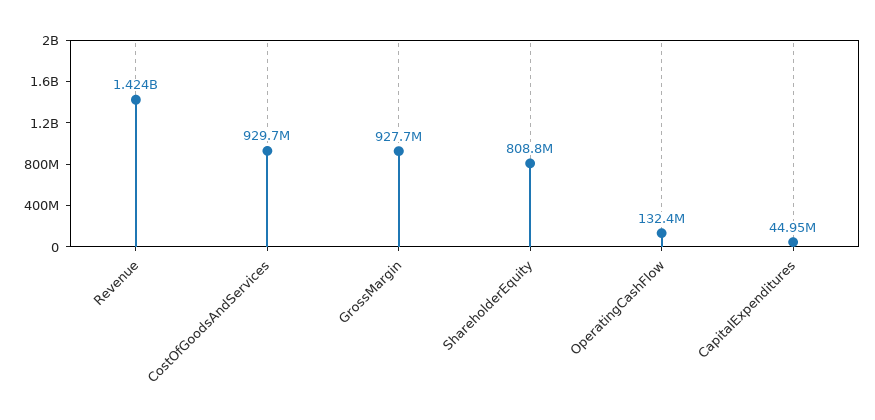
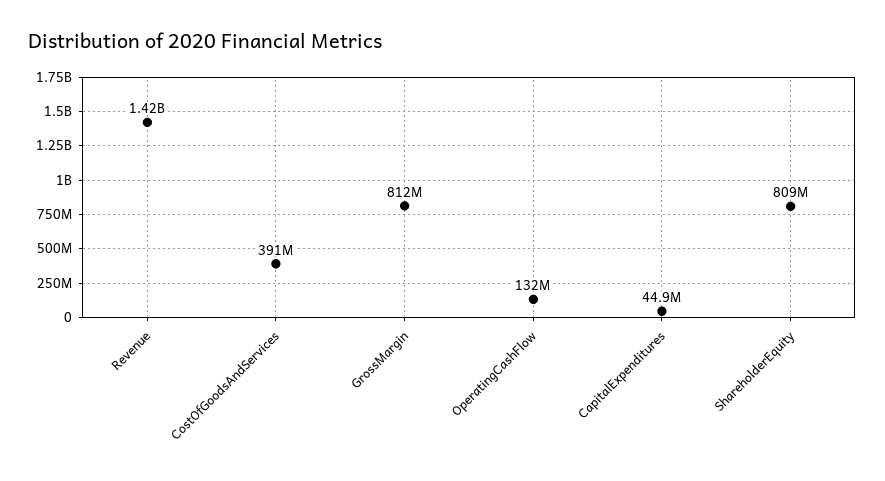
  {
    "Revenue": 1424000000,
-   "CostOfGoodsAndServices": 929700000,
+   "CostOfGoodsAndServices": 391000000,
-   "GrossMargin": 927700000,
+   "GrossMargin": 812000000,
    "ShareholderEquity": 808800000,
    "OperatingCashFlow": 132400000,
    "CapitalExpenditures": 44950000
  }

